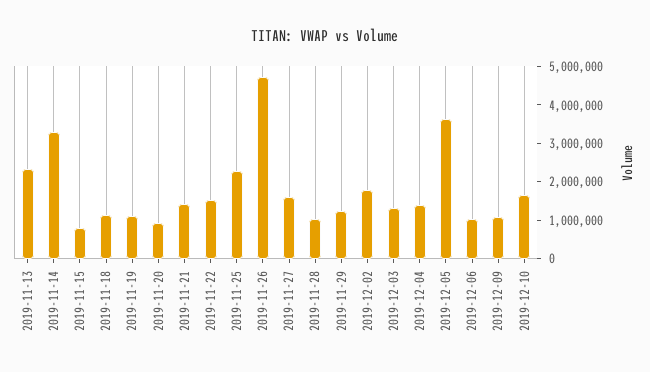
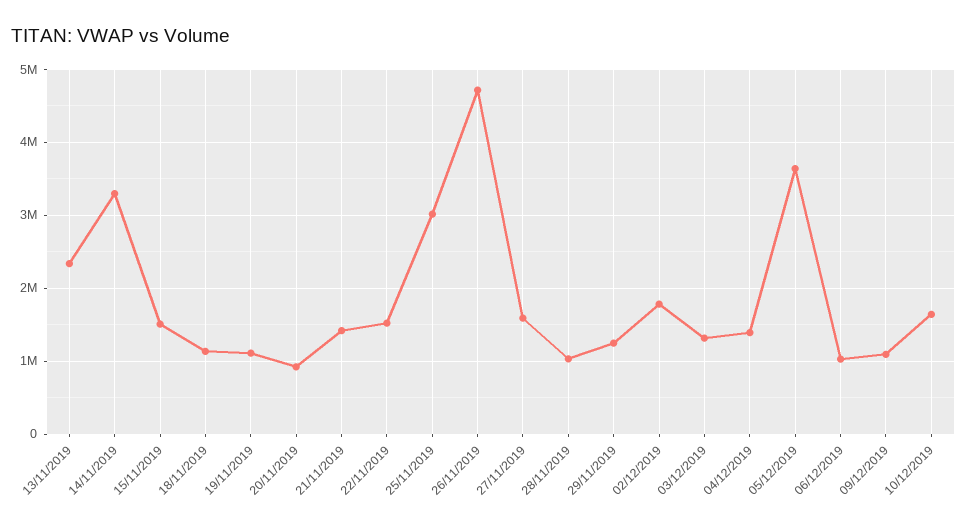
  {
    "2019-11-13": 2300000,
    "2019-11-14": 3300000,
-   "2019-11-15": 750000,
+   "2019-11-15": 1500000,
    "2019-11-18": 1100000,
    "2019-11-19": 1100000,
    "2019-11-20": 900000,
    "2019-11-21": 1400000,
    "2019-11-22": 1500000,
-   "2019-11-25": 2250000,
+   "2019-11-25": 3000000,
    "2019-11-26": 4700000,
    "2019-11-27": 1600000,
    "2019-11-28": 1000000,
    "2019-11-29": 1200000,
    "2019-12-02": 1800000,
    "2019-12-03": 1300000,
    "2019-12-04": 1400000,
    "2019-12-05": 3600000,
    "2019-12-06": 1000000,
    "2019-12-09": 1100000,
    "2019-12-10": 1600000
  }

